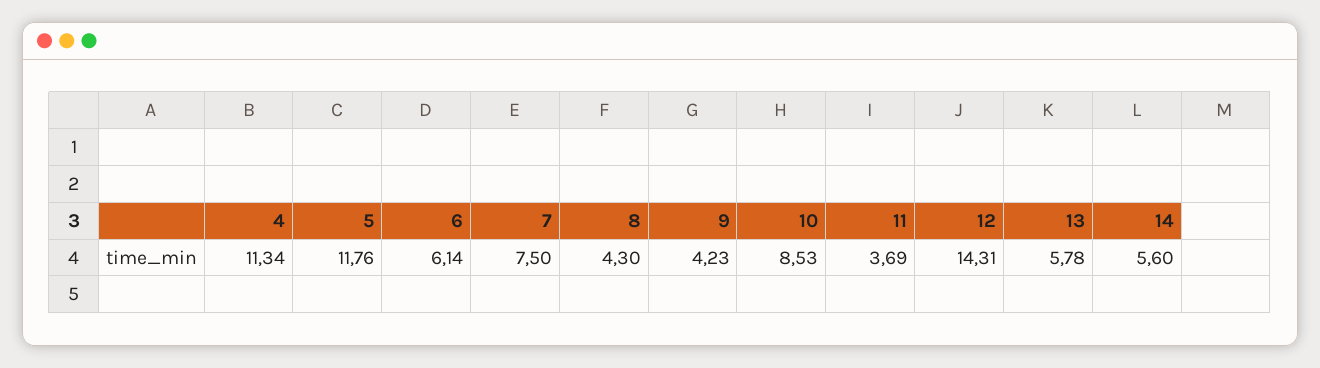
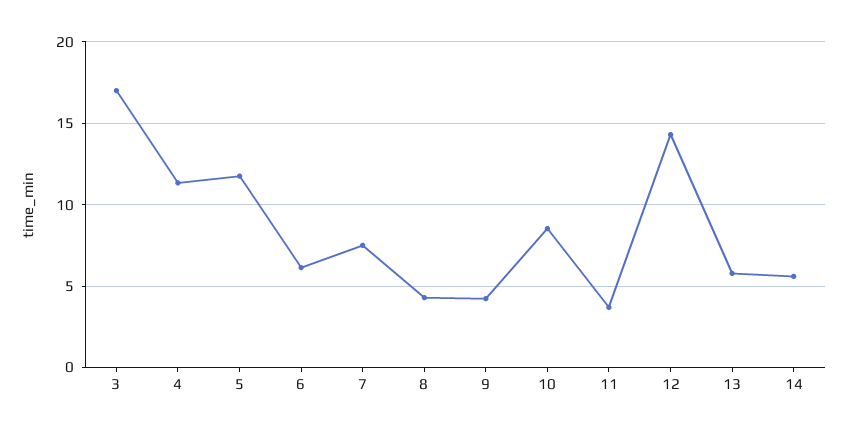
  {
    "4": 11.34,
    "5": 11.76,
    "6": 6.14,
    "7": 7.5,
    "8": 4.3,
    "9": 4.23,
    "10": 8.53,
    "11": 3.69,
    "12": 14.31,
    "13": 5.78,
-   "14": 5.6
+   "14": 5.6,
+   "3": 17
  }

